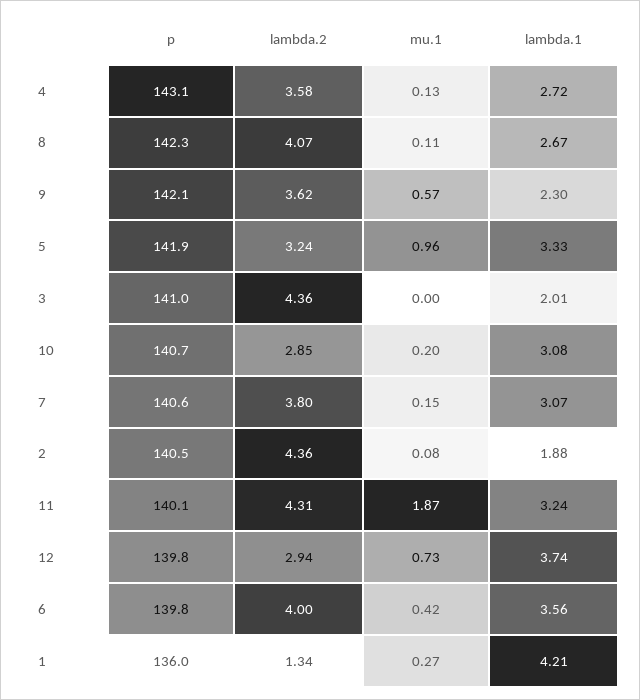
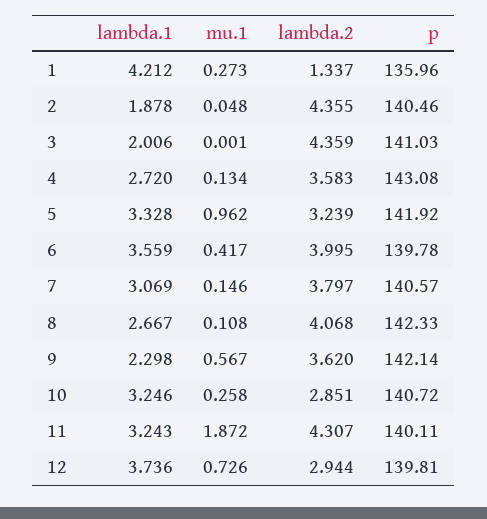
  {
    "p": {
      "4": 143.08,
      "8": 142.33,
      "9": 142.14,
      "5": 141.92,
      "3": 141.03,
      "10": 140.72,
      "7": 140.57,
      "2": 140.46,
      "11": 140.11,
      "12": 139.81,
      "6": 139.78,
      "1": 135.96
    },
    "lambda.2": {
      "4": 3.583,
      "8": 4.068,
      "9": 3.62,
      "5": 3.239,
      "3": 4.359,
      "10": 2.851,
      "7": 3.797,
      "2": 4.355,
      "11": 4.307,
      "12": 2.944,
      "6": 3.995,
      "1": 1.337
    },
    "mu.1": {
      "4": 0.134,
      "8": 0.108,
      "9": 0.567,
      "5": 0.962,
      "3": 0.001,
-     "10": 0.2,
+     "10": 0.258,
      "7": 0.146,
-     "2": 0.08,
+     "2": 0.048,
      "11": 1.872,
      "12": 0.726,
      "6": 0.417,
      "1": 0.273
    },
    "lambda.1": {
      "4": 2.72,
      "8": 2.667,
      "9": 2.298,
      "5": 3.328,
      "3": 2.006,
-     "10": 3.08,
+     "10": 3.246,
      "7": 3.069,
      "2": 1.878,
      "11": 3.243,
      "12": 3.736,
      "6": 3.559,
      "1": 4.212
    }
  }

